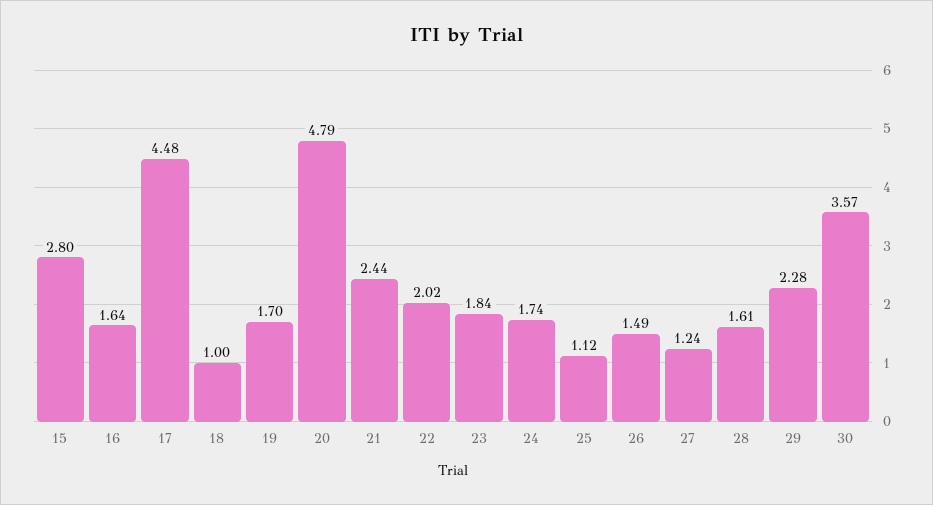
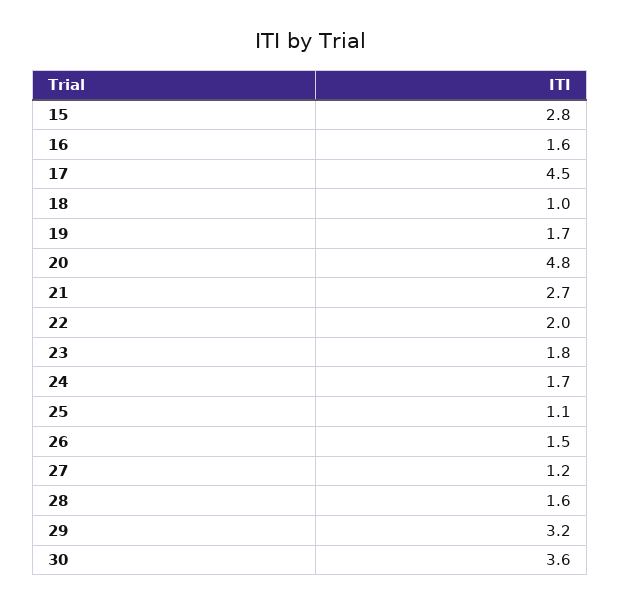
  {
    "15": 2.8,
    "16": 1.64,
    "17": 4.48,
    "18": 1,
    "19": 1.7,
    "20": 4.79,
-   "21": 2.44,
+   "21": 2.7,
    "22": 2.02,
    "23": 1.84,
    "24": 1.74,
    "25": 1.12,
    "26": 1.49,
    "27": 1.24,
    "28": 1.61,
-   "29": 2.28,
+   "29": 3.2,
    "30": 3.57
  }

